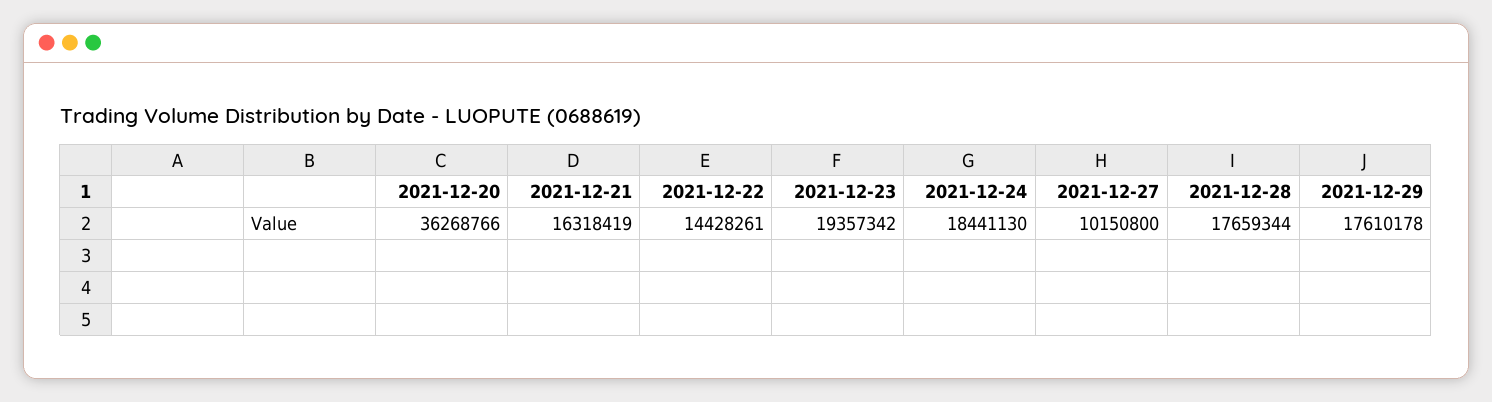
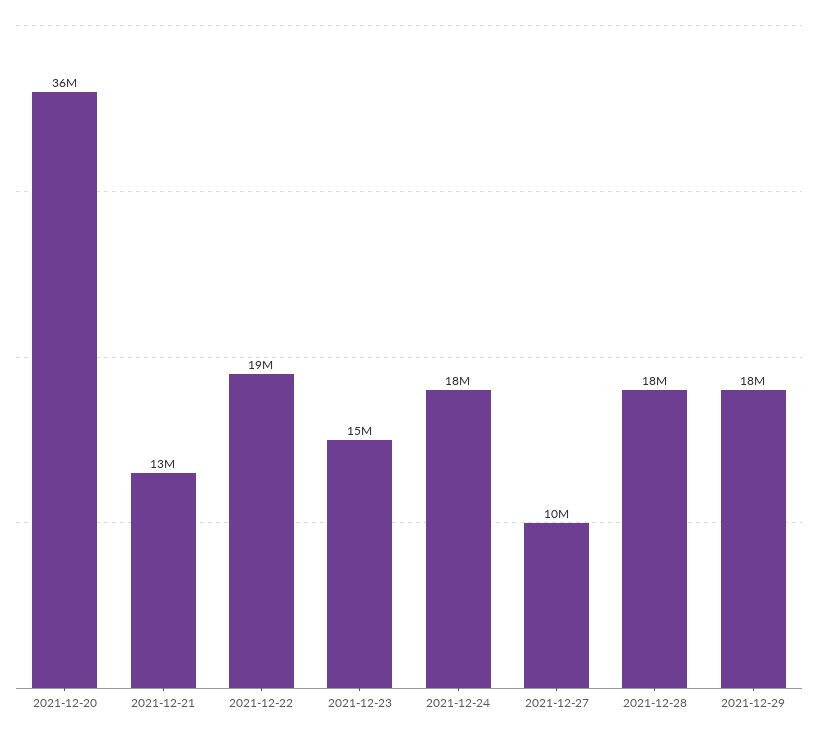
  {
    "2021-12-20": 36268766,
-   "2021-12-21": 16318419,
+   "2021-12-21": 13000000,
-   "2021-12-22": 14428261,
+   "2021-12-22": 19000000,
-   "2021-12-23": 19357342,
+   "2021-12-23": 15000000,
    "2021-12-24": 18441130,
    "2021-12-27": 10150800,
    "2021-12-28": 17659344,
    "2021-12-29": 17610178
  }

